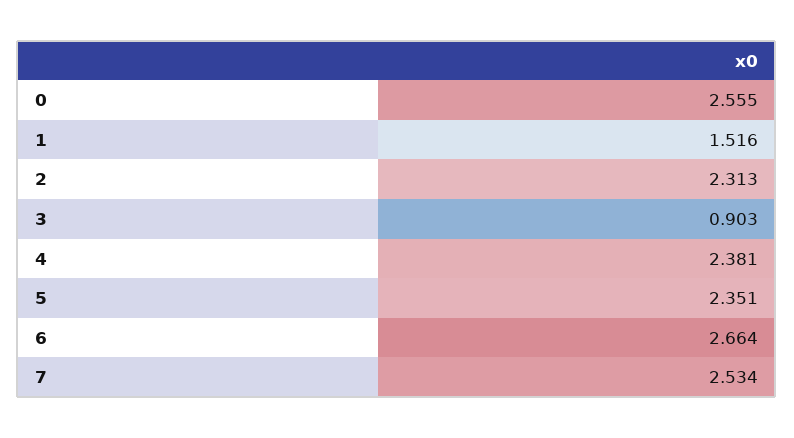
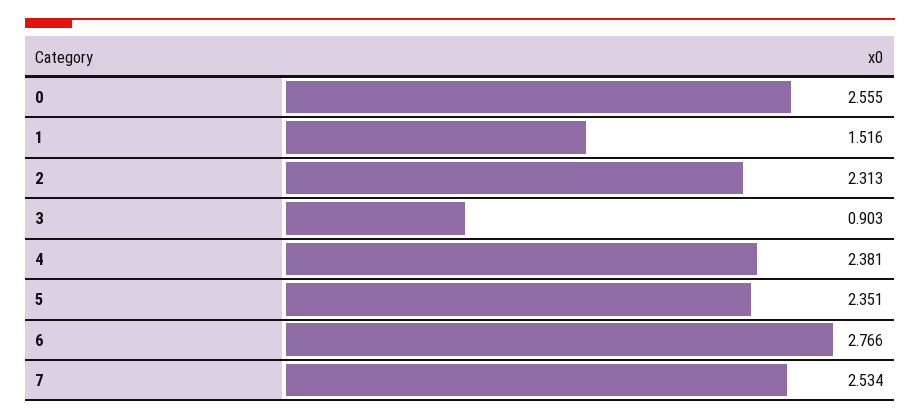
  {
    "0": 2.555,
    "1": 1.516,
    "2": 2.313,
    "3": 0.903,
    "4": 2.381,
    "5": 2.351,
-   "6": 2.664,
+   "6": 2.766,
    "7": 2.534
  }

